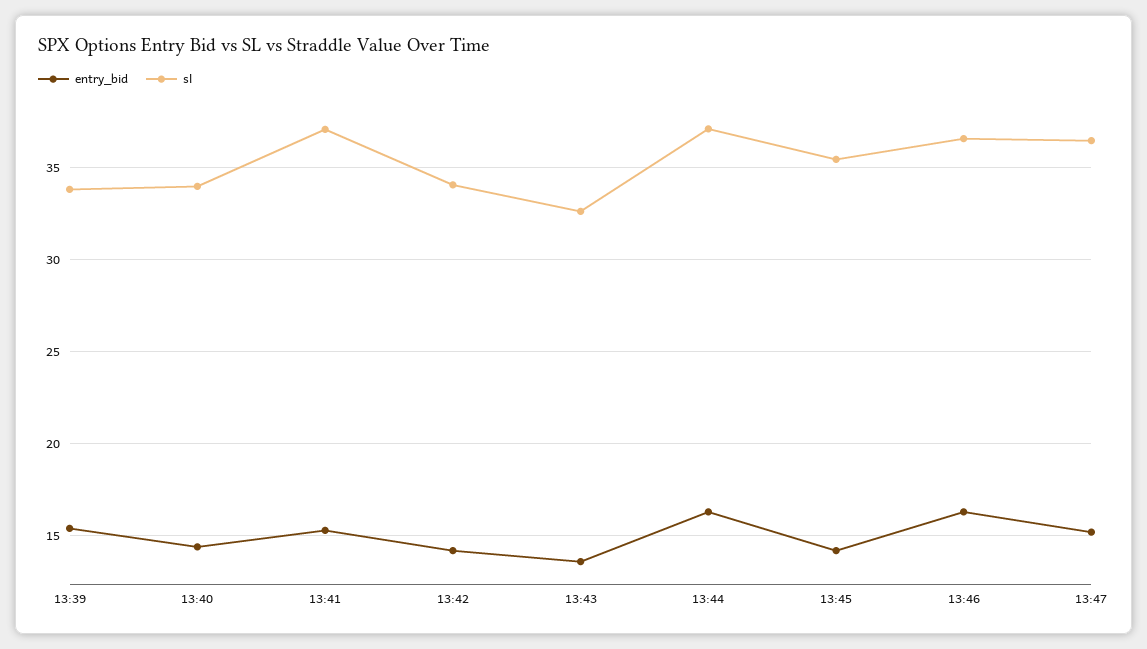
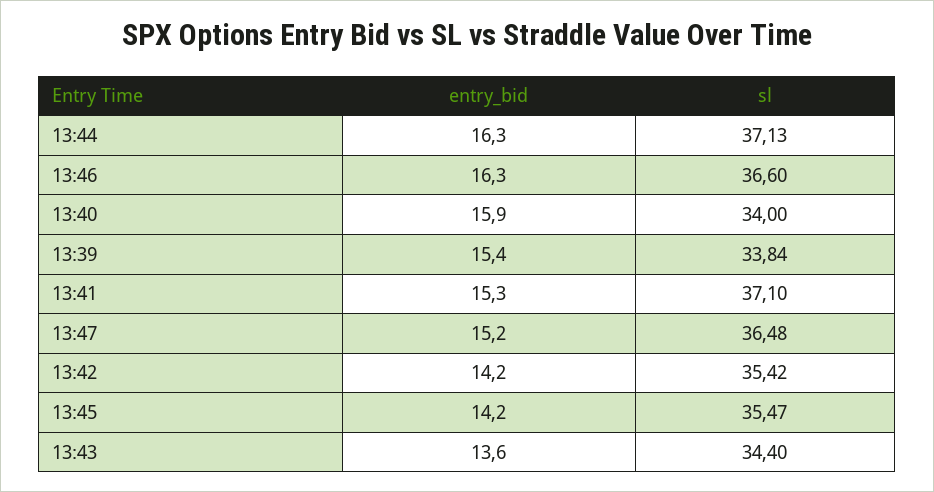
  {
    "entry_bid": {
      "13:39": 15.4,
-     "13:40": 14.5,
+     "13:40": 15.9,
      "13:41": 15.3,
      "13:42": 14.2,
      "13:43": 13.6,
      "13:44": 16.3,
      "13:45": 14.2,
      "13:46": 16.3,
      "13:47": 15.2
    },
    "sl": {
      "13:39": 33.84,
      "13:40": 34,
      "13:41": 37.1,
-     "13:42": 34,
+     "13:42": 35.42,
-     "13:43": 32.5,
+     "13:43": 34.4,
      "13:44": 37.13,
      "13:45": 35.47,
      "13:46": 36.6,
      "13:47": 36.48
    }
  }

